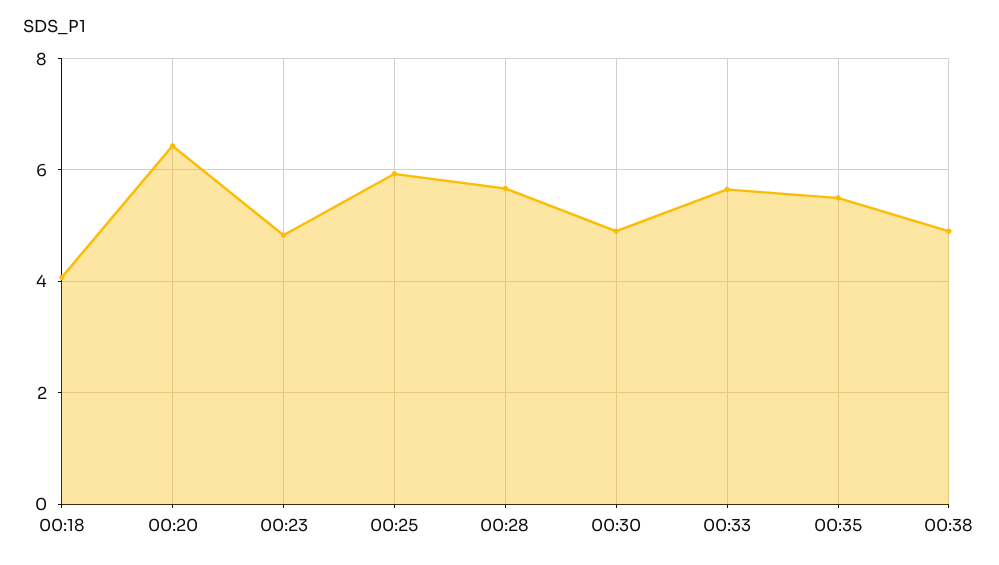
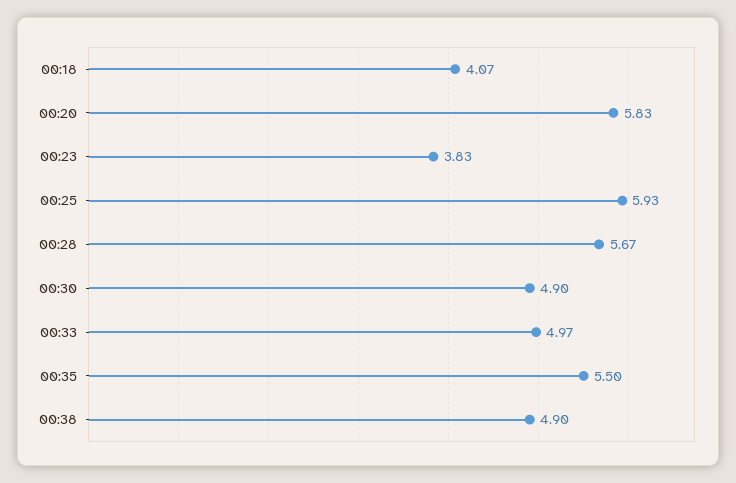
  {
    "00:18": 4.07,
-   "00:20": 6.4,
+   "00:20": 5.83,
-   "00:23": 4.8,
+   "00:23": 3.83,
    "00:25": 5.93,
    "00:28": 5.67,
    "00:30": 4.9,
-   "00:33": 5.6,
+   "00:33": 4.97,
    "00:35": 5.5,
    "00:38": 4.9
  }

